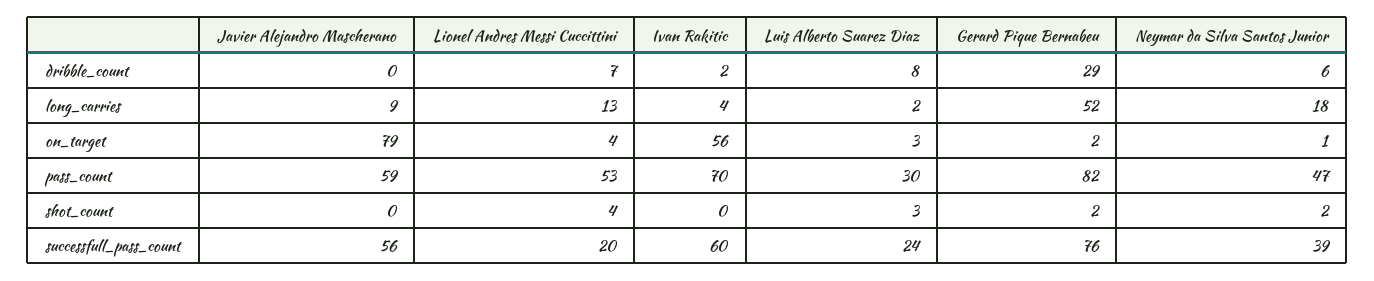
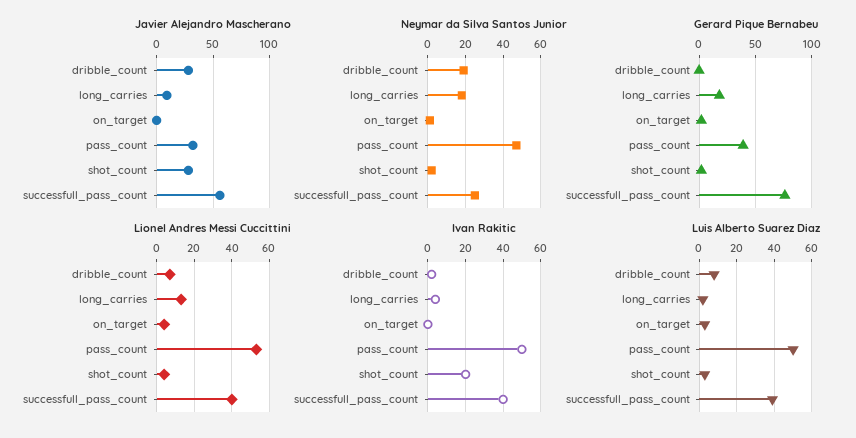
  {
    "Javier Alejandro Mascherano": {
-     "dribble_count": 0,
+     "dribble_count": 30,
      "long_carries": 9,
-     "on_target": 79,
+     "on_target": 0,
-     "pass_count": 59,
+     "pass_count": 30,
-     "shot_count": 0,
+     "shot_count": 30,
      "successfull_pass_count": 56
    },
    "Lionel Andres Messi Cuccittini": {
      "dribble_count": 7,
      "long_carries": 13,
      "on_target": 4,
      "pass_count": 53,
      "shot_count": 4,
-     "successfull_pass_count": 20
+     "successfull_pass_count": 40
    },
    "Ivan Rakitic": {
      "dribble_count": 2,
      "long_carries": 4,
-     "on_target": 56,
+     "on_target": 0,
-     "pass_count": 70,
+     "pass_count": 50,
-     "shot_count": 0,
+     "shot_count": 20,
-     "successfull_pass_count": 60
+     "successfull_pass_count": 40
    },
    "Luis Alberto Suarez Diaz": {
      "dribble_count": 8,
      "long_carries": 2,
      "on_target": 3,
-     "pass_count": 30,
+     "pass_count": 50,
      "shot_count": 3,
-     "successfull_pass_count": 24
+     "successfull_pass_count": 40
    },
    "Gerard Pique Bernabeu": {
-     "dribble_count": 29,
+     "dribble_count": 0,
-     "long_carries": 52,
+     "long_carries": 20,
      "on_target": 2,
-     "pass_count": 82,
+     "pass_count": 40,
      "shot_count": 2,
      "successfull_pass_count": 76
    },
    "Neymar da Silva Santos Junior": {
-     "dribble_count": 6,
+     "dribble_count": 20,
      "long_carries": 18,
      "on_target": 1,
      "pass_count": 47,
      "shot_count": 2,
-     "successfull_pass_count": 39
+     "successfull_pass_count": 25
    }
  }

